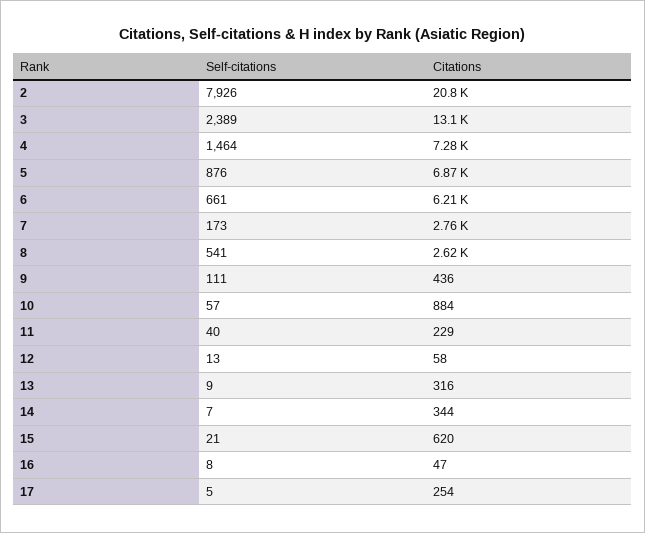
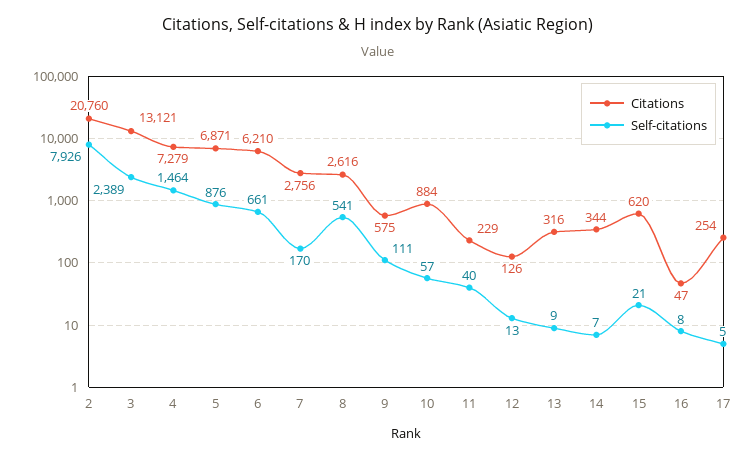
  {
    "Self-citations": {
      "2": 7926,
      "3": 2389,
      "4": 1464,
      "5": 876,
      "6": 661,
-     "7": 173,
+     "7": 170,
      "8": 541,
      "9": 111,
      "10": 57,
      "11": 40,
      "12": 13,
      "13": 9,
      "14": 7,
      "15": 21,
      "16": 8,
      "17": 5
    },
    "Citations": {
      "2": 20760,
      "3": 13121,
      "4": 7279,
      "5": 6871,
      "6": 6210,
      "7": 2756,
      "8": 2616,
-     "9": 436,
+     "9": 575,
      "10": 884,
      "11": 229,
-     "12": 58,
+     "12": 126,
      "13": 316,
      "14": 344,
      "15": 620,
      "16": 47,
      "17": 254
    }
  }

